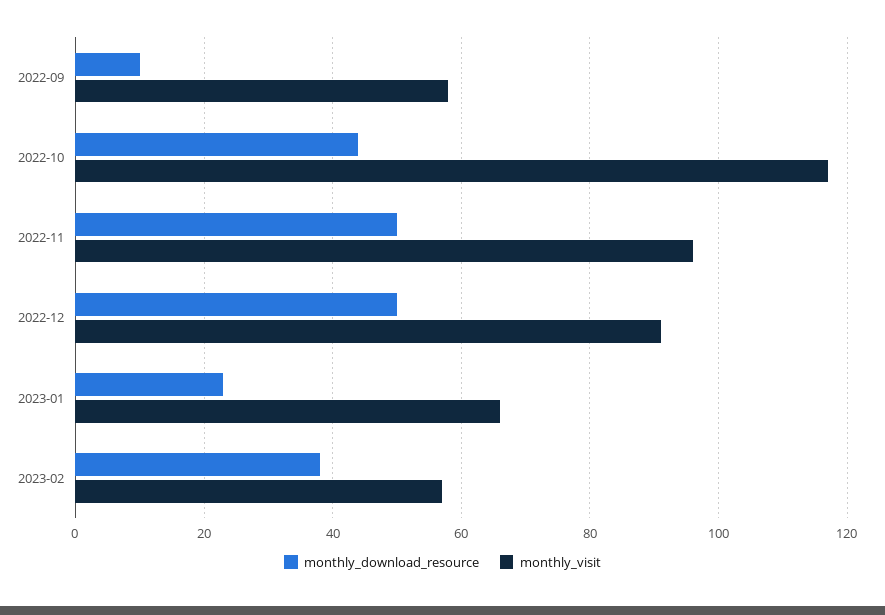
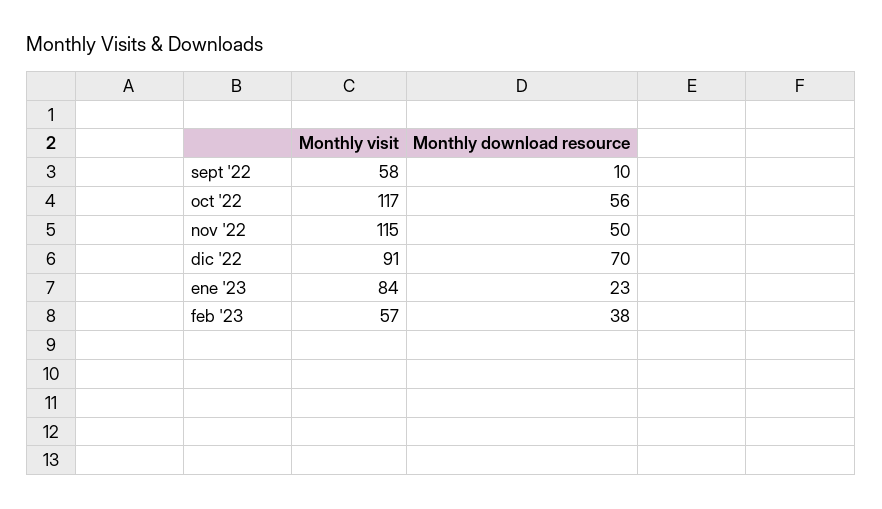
  {
    "monthly_download_resource": {
      "2022-09": 10,
-     "2022-10": 45,
+     "2022-10": 56,
      "2022-11": 50,
-     "2022-12": 50,
+     "2022-12": 70,
      "2023-01": 23,
      "2023-02": 38
    },
    "monthly_visit": {
      "2022-09": 58,
      "2022-10": 117,
-     "2022-11": 95,
+     "2022-11": 115,
      "2022-12": 91,
-     "2023-01": 65,
+     "2023-01": 84,
      "2023-02": 57
    }
  }

